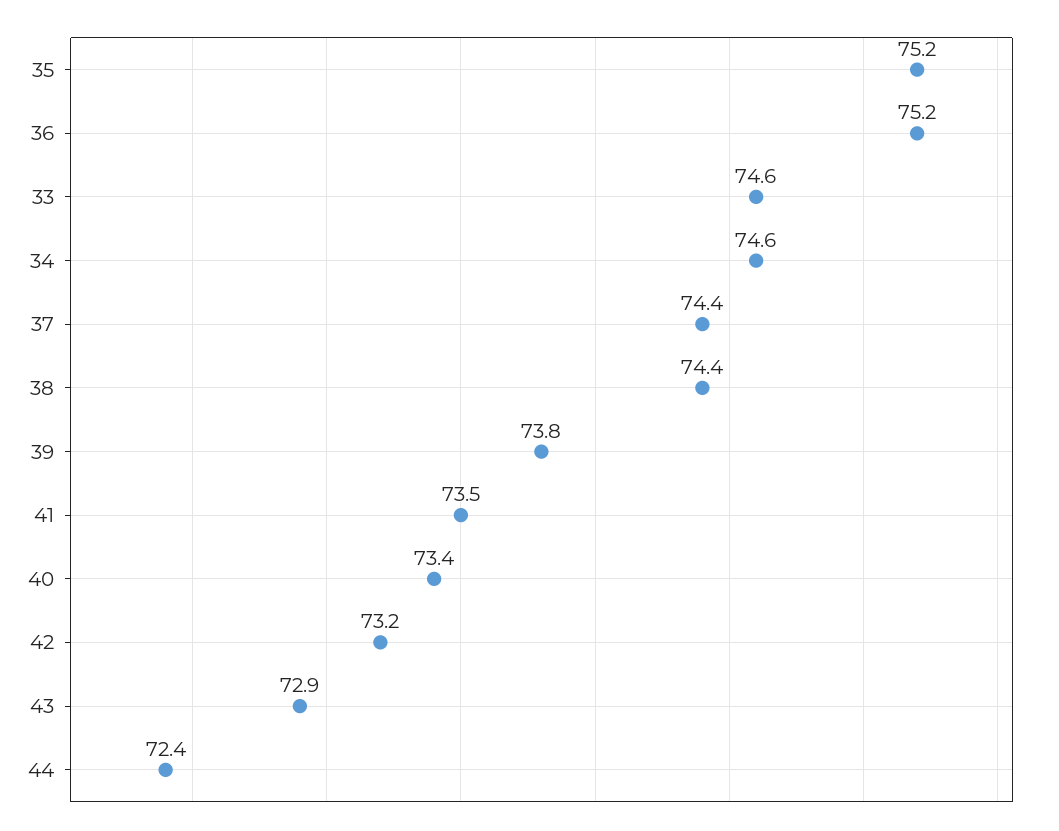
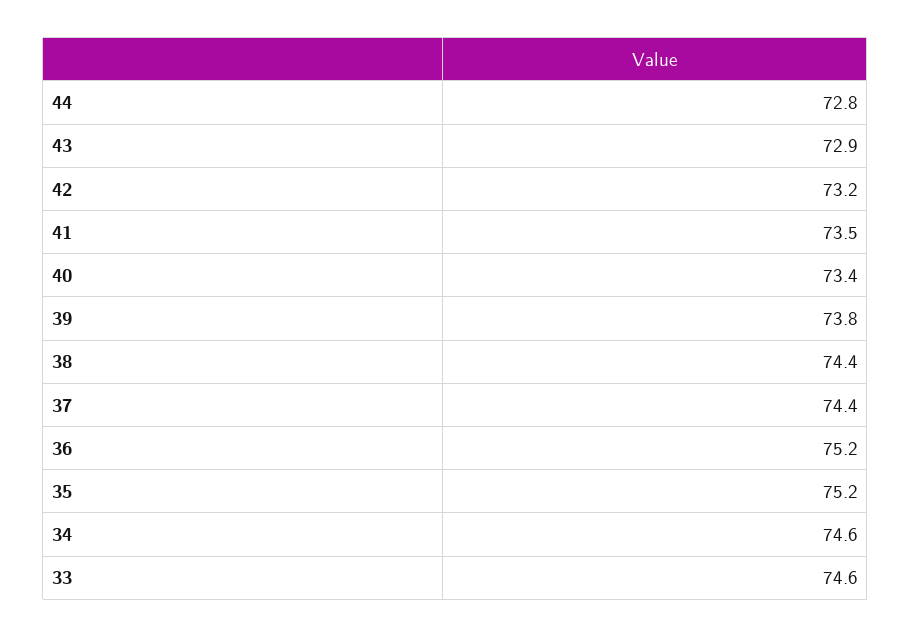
  {
    "35": 75.2,
    "36": 75.2,
    "33": 74.6,
    "34": 74.6,
    "37": 74.4,
    "38": 74.4,
    "39": 73.8,
    "41": 73.5,
    "40": 73.4,
    "42": 73.2,
    "43": 72.9,
-   "44": 72.4
+   "44": 72.8
  }

